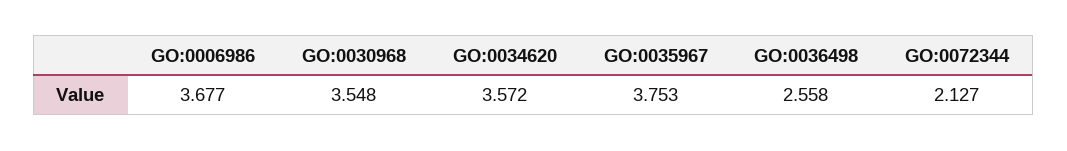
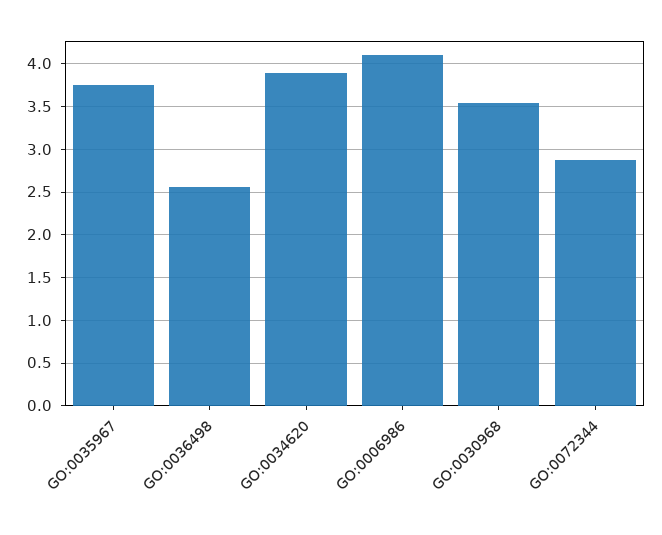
  {
-   "GO:0006986": 3.677,
+   "GO:0006986": 4.1,
    "GO:0030968": 3.548,
-   "GO:0034620": 3.572,
+   "GO:0034620": 3.9,
    "GO:0035967": 3.753,
    "GO:0036498": 2.558,
-   "GO:0072344": 2.127
+   "GO:0072344": 2.9
  }

